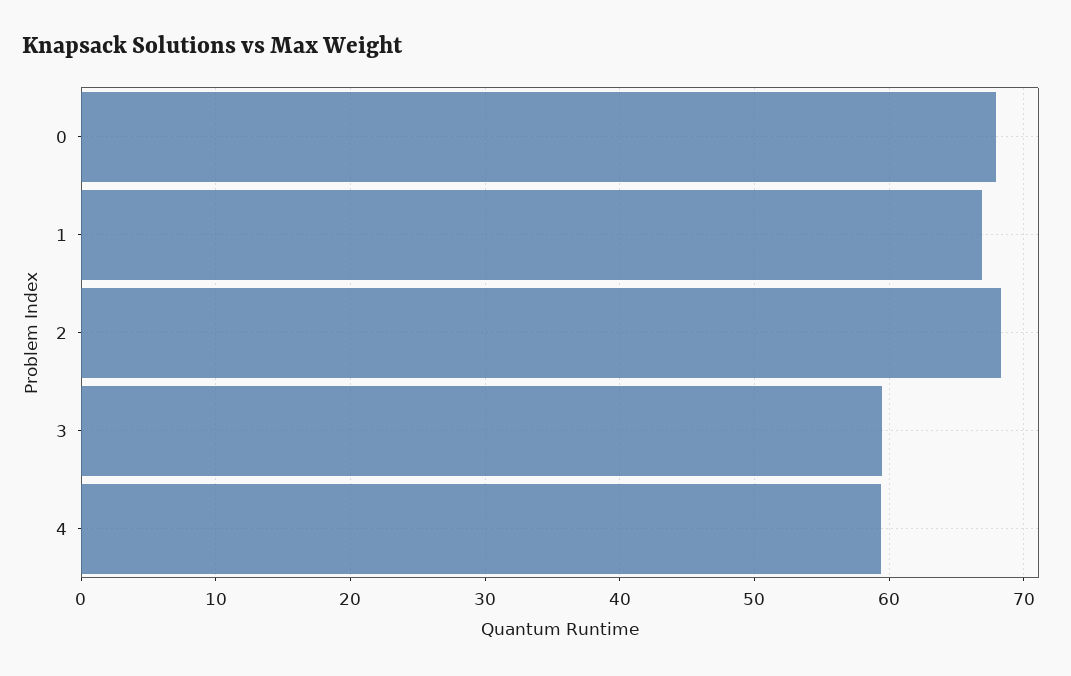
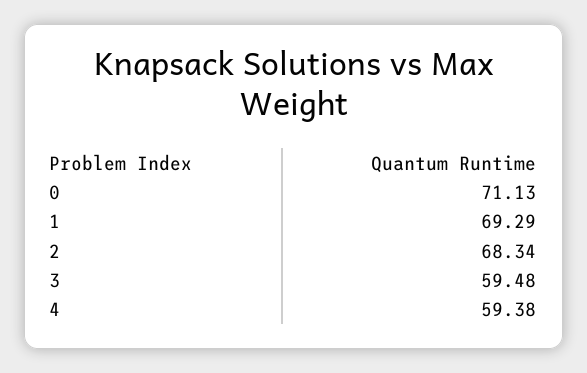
  {
-   "0": 68,
+   "0": 71.13,
-   "1": 67,
+   "1": 69.29,
    "2": 68.34,
    "3": 59.48,
    "4": 59.38
  }

